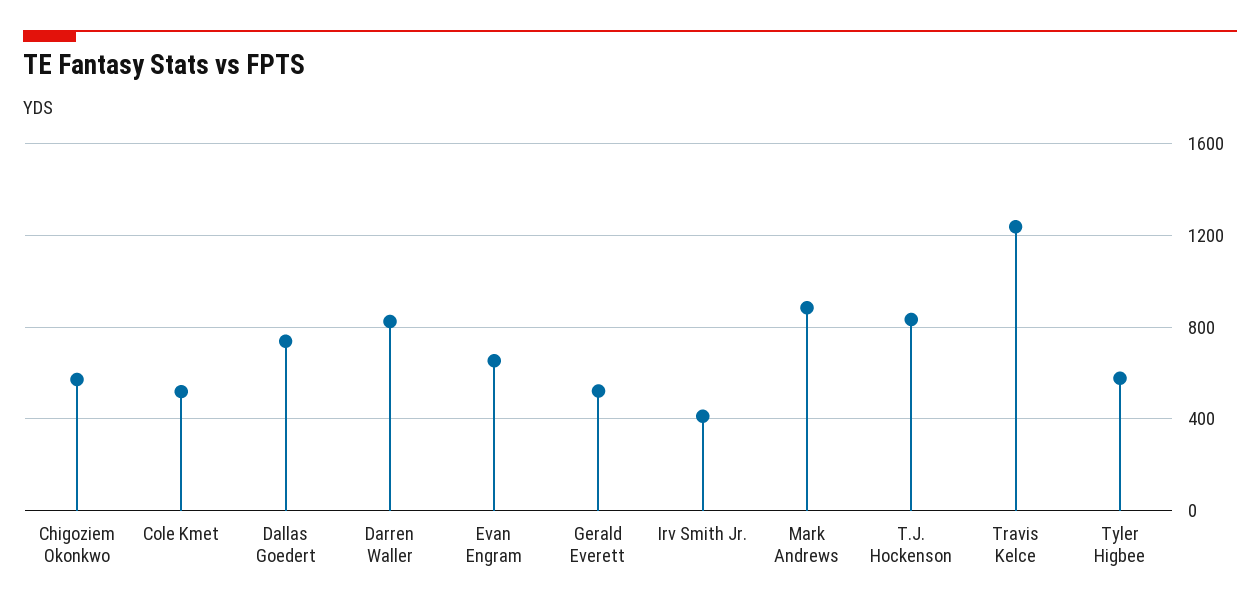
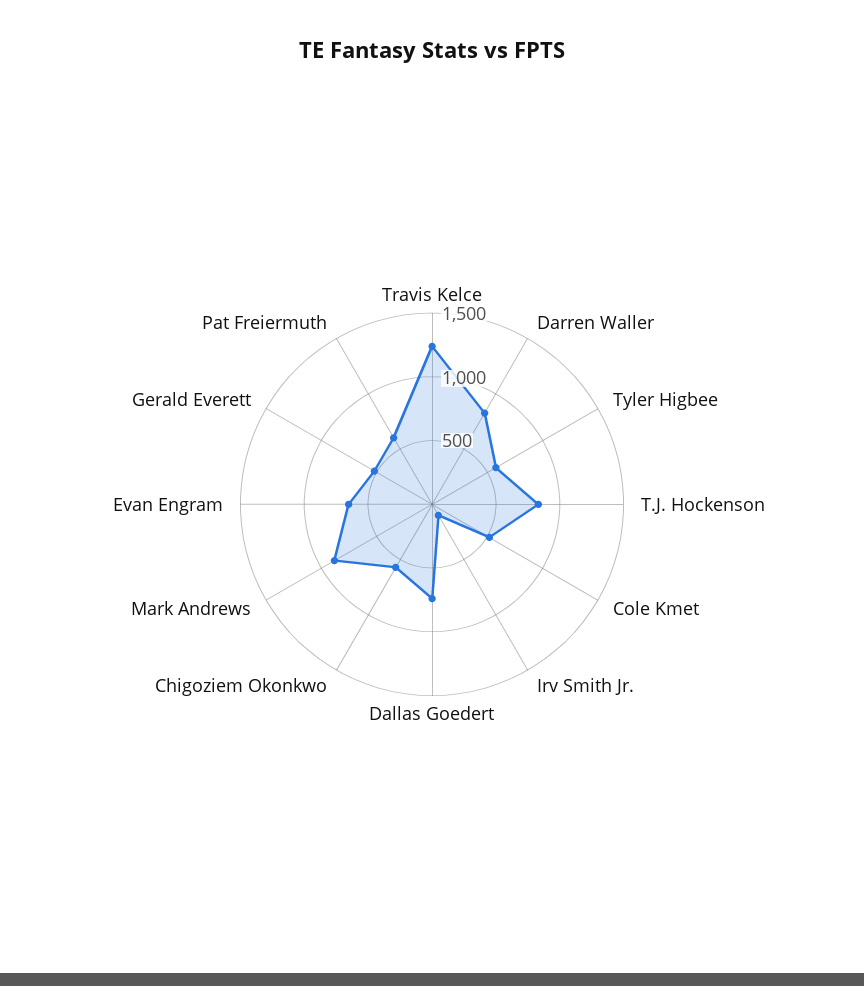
  {
    "Chigoziem Okonkwo": 550,
    "Cole Kmet": 500,
    "Dallas Goedert": 750,
    "Darren Waller": 800,
    "Evan Engram": 650,
    "Gerald Everett": 500,
-   "Irv Smith Jr.": 400,
+   "Irv Smith Jr.": 100,
    "Mark Andrews": 900,
    "T.J. Hockenson": 850,
    "Travis Kelce": 1250,
-   "Tyler Higbee": 600
+   "Tyler Higbee": 600,
+   "Pat Freiermuth": 600
  }

